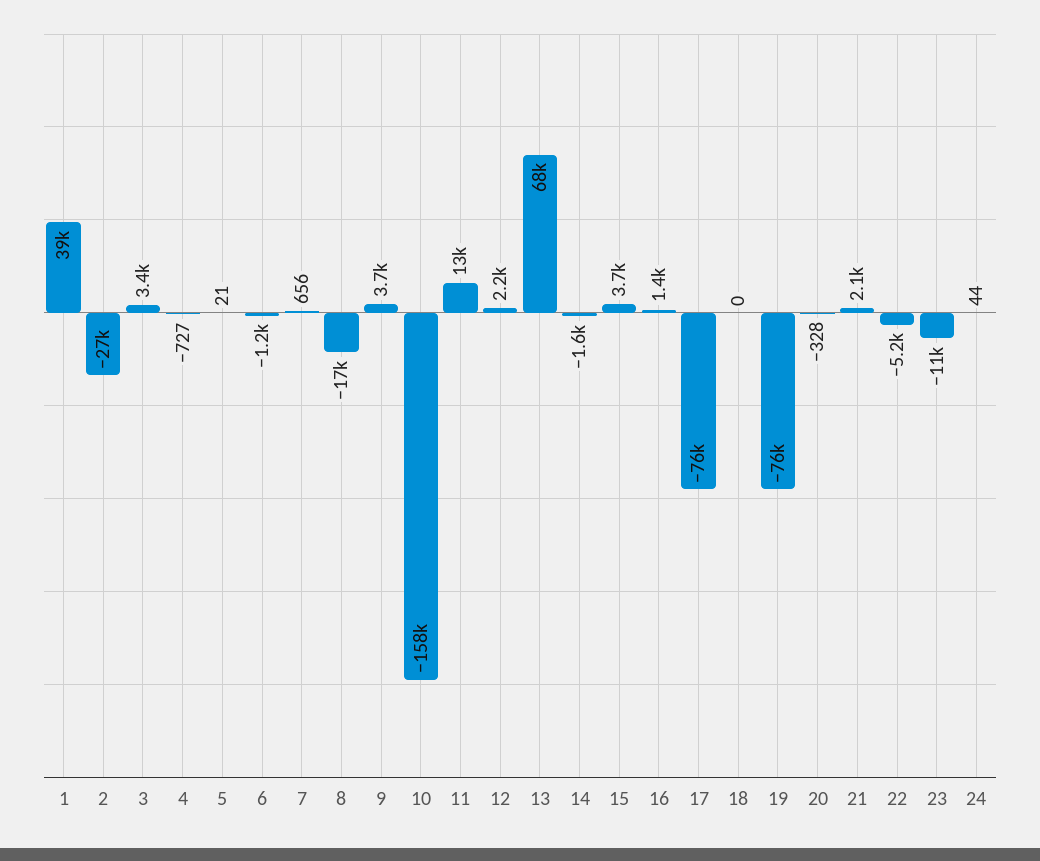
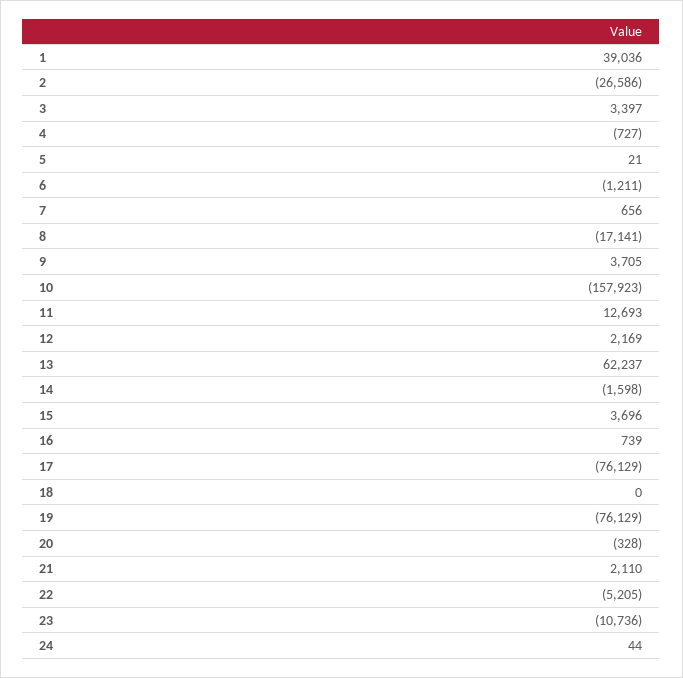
  {
    "1": 39036,
    "2": -26586,
    "3": 3397,
    "4": -727,
    "5": 21,
    "6": -1211,
    "7": 656,
    "8": -17141,
    "9": 3705,
    "10": -157923,
    "11": 12693,
    "12": 2169,
-   "13": 68000,
+   "13": 62237,
    "14": -1598,
    "15": 3696,
-   "16": 1400,
+   "16": 739,
    "17": -76129,
    "18": 0,
    "19": -76129,
    "20": -328,
    "21": 2110,
    "22": -5205,
    "23": -10736,
    "24": 44
  }

